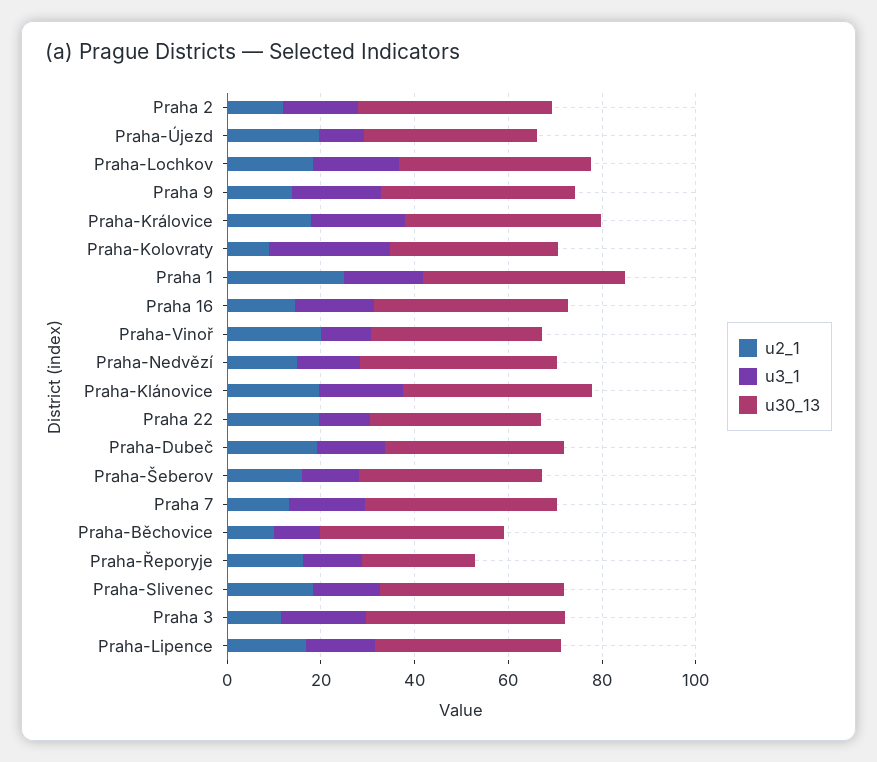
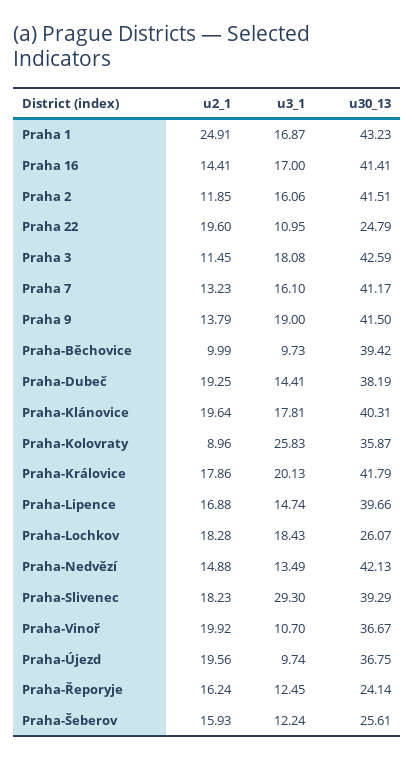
  {
    "u2_1": {
      "Praha 2": 11.85,
      "Praha-Újezd": 19.56,
      "Praha-Lochkov": 18.28,
      "Praha 9": 13.79,
      "Praha-Královice": 17.86,
      "Praha-Kolovraty": 8.96,
      "Praha 1": 24.91,
      "Praha 16": 14.41,
      "Praha-Vinoř": 19.92,
      "Praha-Nedvězí": 14.88,
      "Praha-Klánovice": 19.64,
      "Praha 22": 19.6,
      "Praha-Dubeč": 19.25,
      "Praha-Šeberov": 15.93,
      "Praha 7": 13.23,
      "Praha-Běchovice": 9.99,
      "Praha-Řeporyje": 16.24,
      "Praha-Slivenec": 18.23,
      "Praha 3": 11.45,
      "Praha-Lipence": 16.88
    },
    "u3_1": {
      "Praha 2": 16.06,
      "Praha-Újezd": 9.74,
      "Praha-Lochkov": 18.43,
      "Praha 9": 19,
      "Praha-Královice": 20.13,
      "Praha-Kolovraty": 25.83,
      "Praha 1": 16.87,
      "Praha 16": 17,
      "Praha-Vinoř": 10.7,
      "Praha-Nedvězí": 13.49,
      "Praha-Klánovice": 17.81,
      "Praha 22": 10.95,
      "Praha-Dubeč": 14.41,
      "Praha-Šeberov": 12.24,
      "Praha 7": 16.1,
      "Praha-Běchovice": 9.73,
      "Praha-Řeporyje": 12.45,
-     "Praha-Slivenec": 15,
+     "Praha-Slivenec": 29.3,
      "Praha 3": 18.08,
      "Praha-Lipence": 14.74
    },
    "u30_13": {
      "Praha 2": 41.51,
      "Praha-Újezd": 36.75,
-     "Praha-Lochkov": 40,
+     "Praha-Lochkov": 26.07,
      "Praha 9": 41.5,
      "Praha-Královice": 41.79,
      "Praha-Kolovraty": 35.87,
      "Praha 1": 43.23,
      "Praha 16": 41.41,
      "Praha-Vinoř": 36.67,
      "Praha-Nedvězí": 42.13,
      "Praha-Klánovice": 40.31,
-     "Praha 22": 35,
+     "Praha 22": 24.79,
      "Praha-Dubeč": 38.19,
-     "Praha-Šeberov": 40,
+     "Praha-Šeberov": 25.61,
      "Praha 7": 41.17,
      "Praha-Běchovice": 39.42,
      "Praha-Řeporyje": 24.14,
      "Praha-Slivenec": 39.29,
      "Praha 3": 42.59,
      "Praha-Lipence": 39.66
    }
  }

